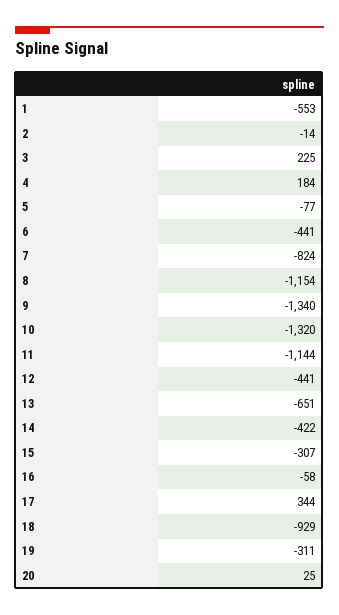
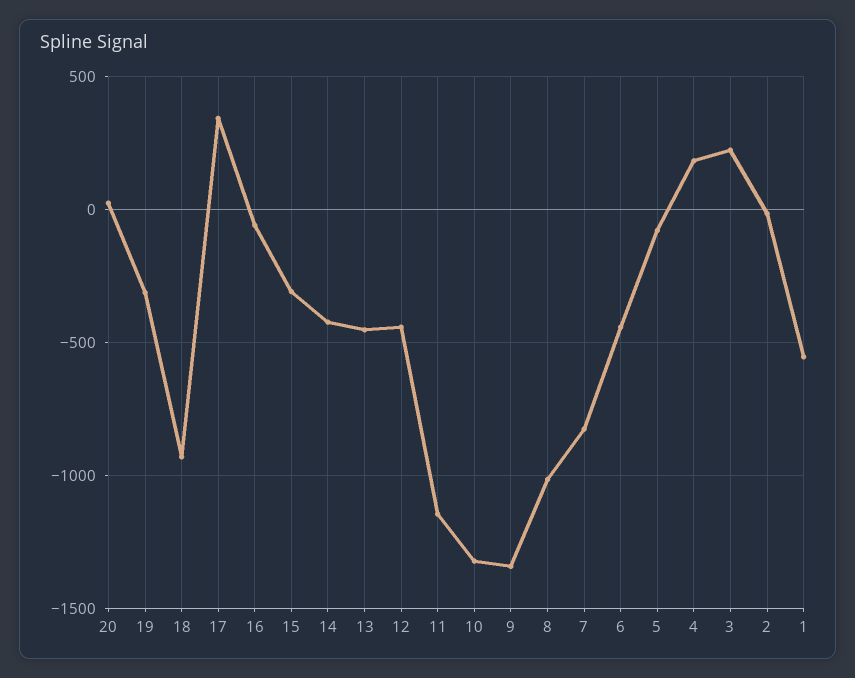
  {
    "1": -553,
    "2": -14,
    "3": 225,
    "4": 184,
    "5": -77,
    "6": -441,
    "7": -824,
-   "8": -1154,
+   "8": -1000,
    "9": -1340,
    "10": -1320,
    "11": -1144,
    "12": -441,
-   "13": -651,
+   "13": -450,
    "14": -422,
    "15": -307,
    "16": -58,
    "17": 344,
    "18": -929,
    "19": -311,
    "20": 25
  }

